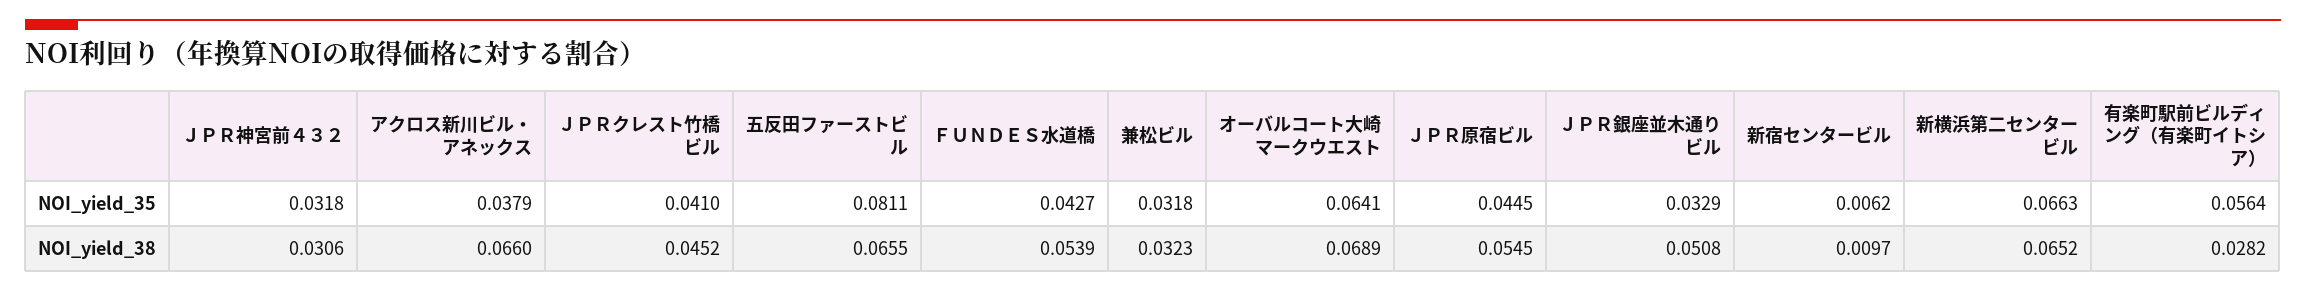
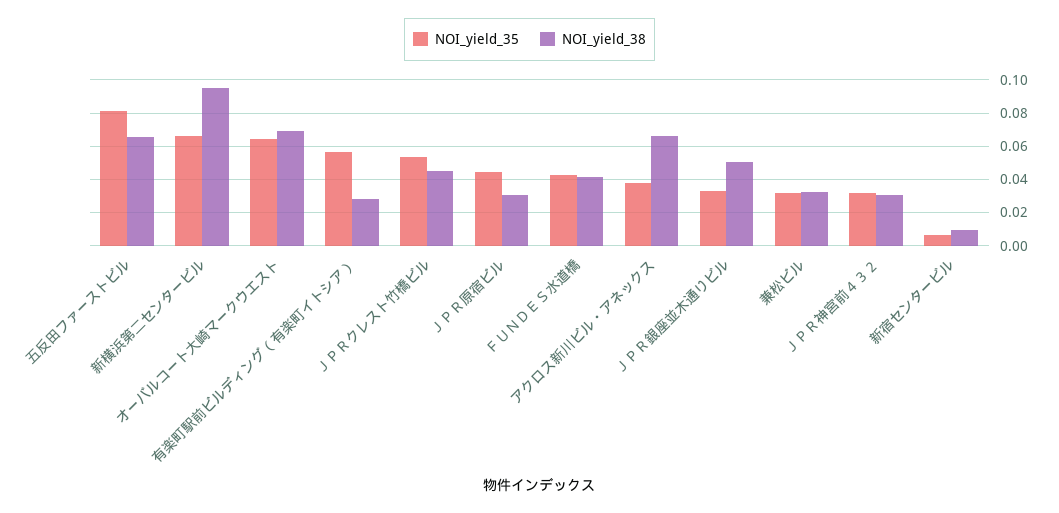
  {
    "NOI_yield_35": {
      "ＪＰＲ神宮前４３２": 0.0318,
      "アクロス新川ビル・アネックス": 0.0379,
-     "ＪＰＲクレスト竹橋ビル": 0.041,
+     "ＪＰＲクレスト竹橋ビル": 0.055,
      "五反田ファーストビル": 0.0811,
      "ＦＵＮＤＥＳ水道橋": 0.0427,
      "兼松ビル": 0.0318,
      "オーバルコート大崎マークウエスト": 0.0641,
      "ＪＰＲ原宿ビル": 0.0445,
      "ＪＰＲ銀座並木通りビル": 0.0329,
      "新宿センタービル": 0.0062,
      "新横浜第二センタービル": 0.0663,
      "有楽町駅前ビルディング（有楽町イトシア）": 0.0564
    },
    "NOI_yield_38": {
      "ＪＰＲ神宮前４３２": 0.0306,
      "アクロス新川ビル・アネックス": 0.066,
      "ＪＰＲクレスト竹橋ビル": 0.0452,
      "五反田ファーストビル": 0.0655,
-     "ＦＵＮＤＥＳ水道橋": 0.0539,
+     "ＦＵＮＤＥＳ水道橋": 0.04,
      "兼松ビル": 0.0323,
      "オーバルコート大崎マークウエスト": 0.0689,
-     "ＪＰＲ原宿ビル": 0.0545,
+     "ＪＰＲ原宿ビル": 0.03,
      "ＪＰＲ銀座並木通りビル": 0.0508,
      "新宿センタービル": 0.0097,
-     "新横浜第二センタービル": 0.0652,
+     "新横浜第二センタービル": 0.095,
      "有楽町駅前ビルディング（有楽町イトシア）": 0.0282
    }
  }

